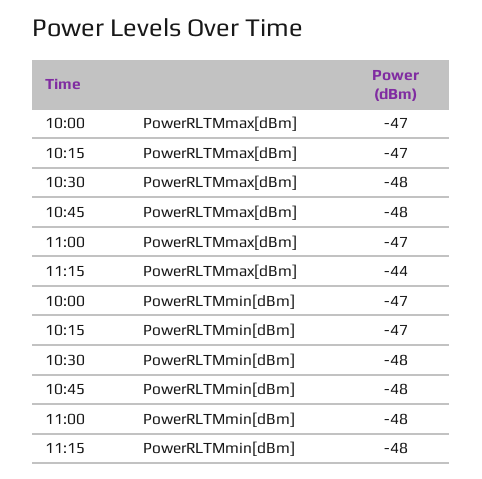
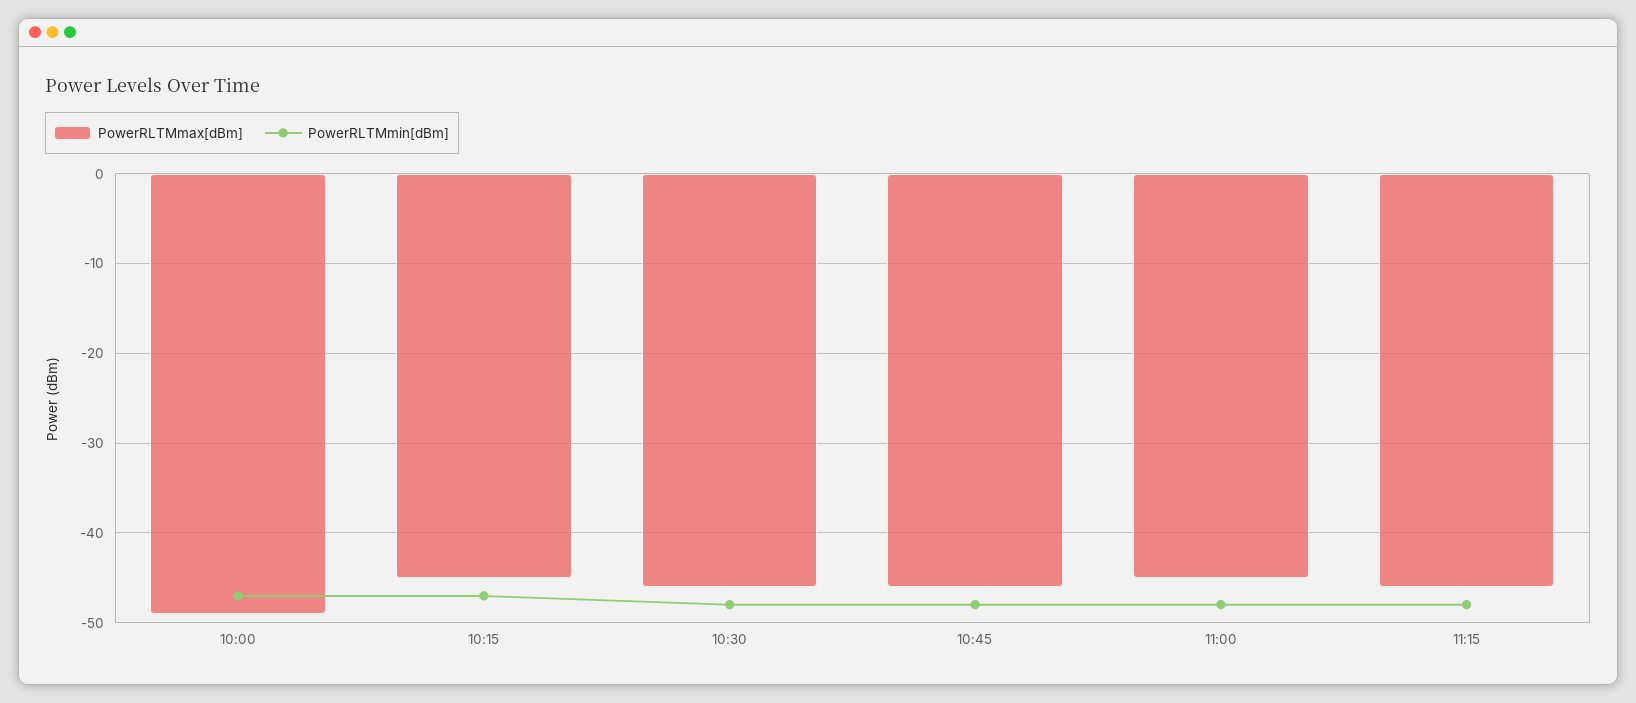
  {
    "PowerRLTMmax[dBm]": {
-     "10:00": -47,
+     "10:00": -49,
-     "10:15": -47,
+     "10:15": -45,
-     "10:30": -48,
+     "10:30": -46,
-     "10:45": -48,
+     "10:45": -46,
-     "11:00": -47,
+     "11:00": -45,
-     "11:15": -44
+     "11:15": -46
    },
    "PowerRLTMmin[dBm]": {
      "10:00": -47,
      "10:15": -47,
      "10:30": -48,
      "10:45": -48,
      "11:00": -48,
      "11:15": -48
    }
  }

